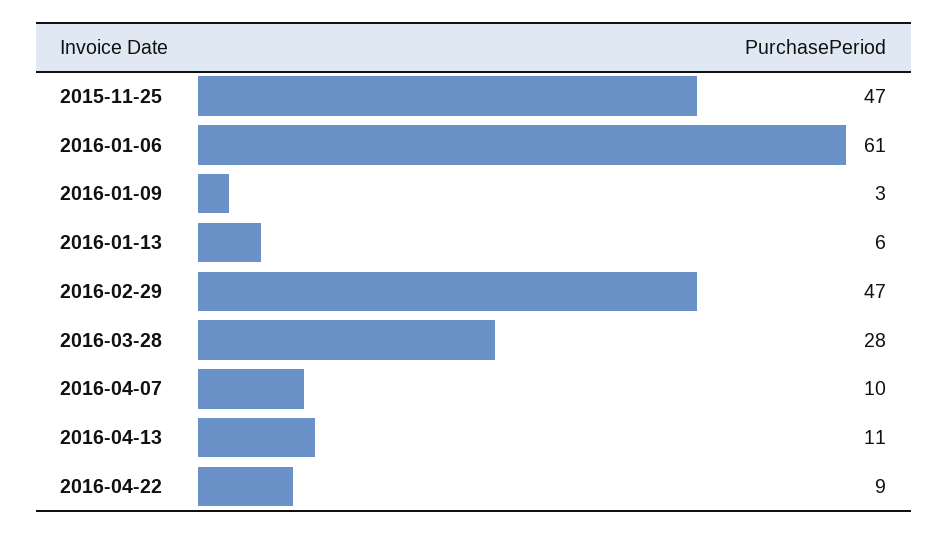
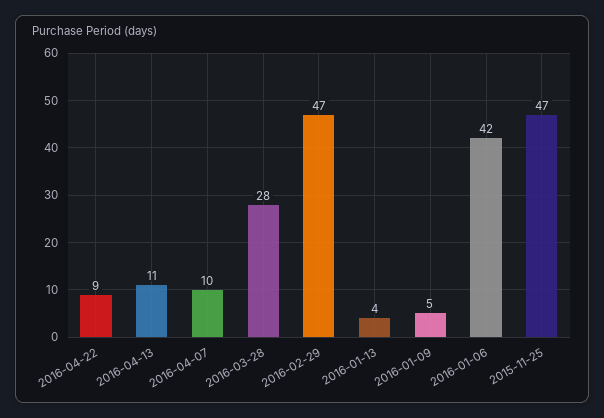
  {
    "2015-11-25": 47,
-   "2016-01-06": 61,
+   "2016-01-06": 42,
-   "2016-01-09": 3,
+   "2016-01-09": 5,
-   "2016-01-13": 6,
+   "2016-01-13": 4,
    "2016-02-29": 47,
    "2016-03-28": 28,
    "2016-04-07": 10,
    "2016-04-13": 11,
    "2016-04-22": 9
  }

